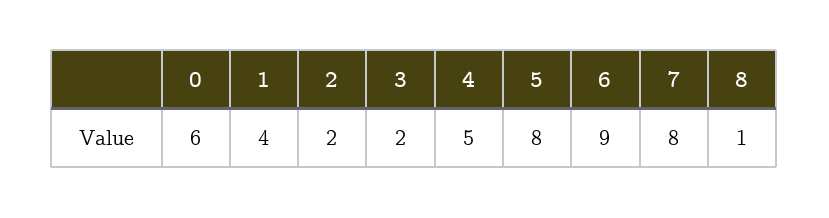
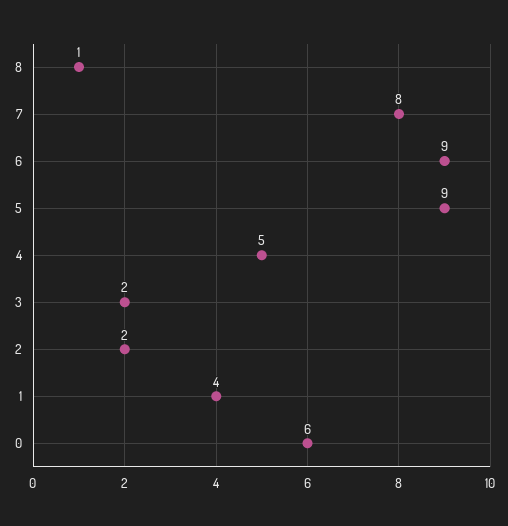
  {
    "0": 6,
    "1": 4,
    "2": 2,
    "3": 2,
    "4": 5,
-   "5": 8,
+   "5": 9,
    "6": 9,
    "7": 8,
    "8": 1
  }

